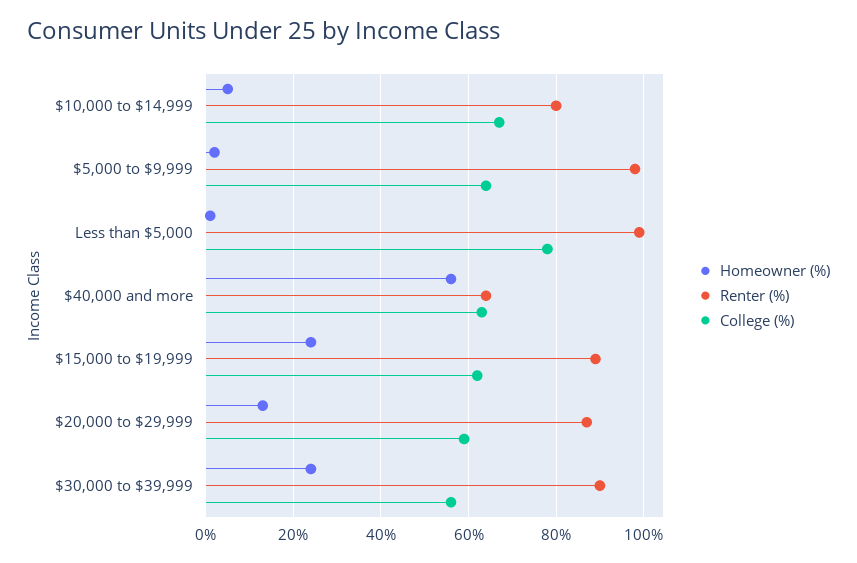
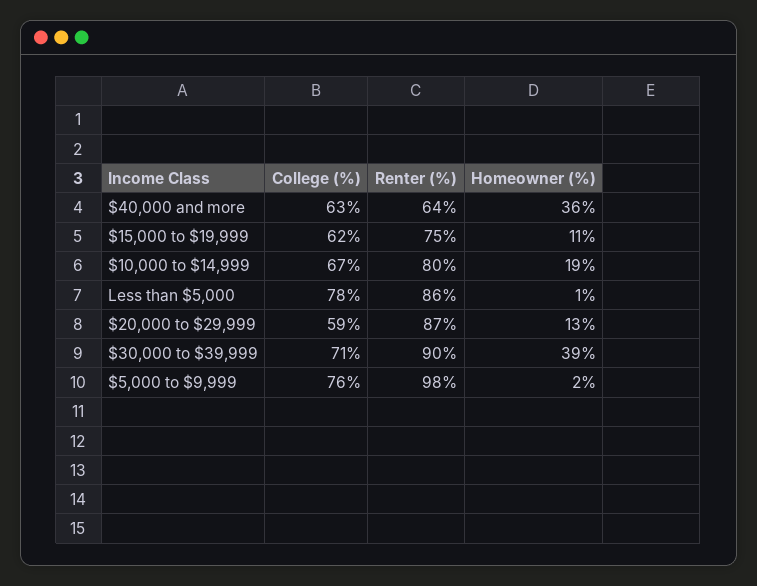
  {
    "Homeowner (%)": {
-     "$10,000 to $14,999": 5,
+     "$10,000 to $14,999": 19,
      "$5,000 to $9,999": 2,
      "Less than $5,000": 1,
-     "$40,000 and more": 55,
+     "$40,000 and more": 36,
-     "$15,000 to $19,999": 25,
+     "$15,000 to $19,999": 11,
      "$20,000 to $29,999": 13,
-     "$30,000 to $39,999": 25
+     "$30,000 to $39,999": 39
    },
    "Renter (%)": {
      "$10,000 to $14,999": 80,
      "$5,000 to $9,999": 98,
-     "Less than $5,000": 100,
+     "Less than $5,000": 86,
      "$40,000 and more": 64,
-     "$15,000 to $19,999": 90,
+     "$15,000 to $19,999": 75,
      "$20,000 to $29,999": 87,
      "$30,000 to $39,999": 90
    },
    "College (%)": {
      "$10,000 to $14,999": 67,
-     "$5,000 to $9,999": 65,
+     "$5,000 to $9,999": 76,
      "Less than $5,000": 78,
      "$40,000 and more": 63,
      "$15,000 to $19,999": 62,
      "$20,000 to $29,999": 59,
-     "$30,000 to $39,999": 55
+     "$30,000 to $39,999": 71
    }
  }

